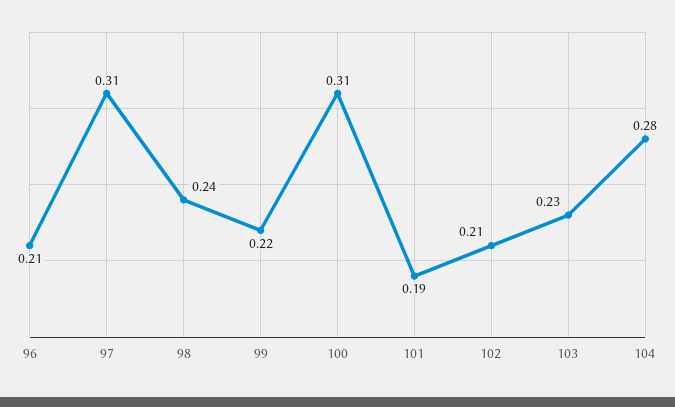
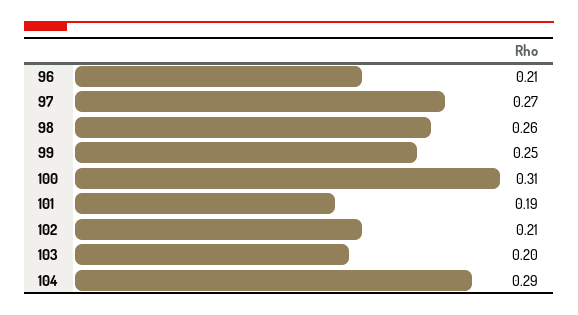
  {
    "96": 0.21,
-   "97": 0.31,
+   "97": 0.27,
-   "98": 0.24,
+   "98": 0.26,
-   "99": 0.22,
+   "99": 0.25,
    "100": 0.31,
    "101": 0.19,
    "102": 0.21,
-   "103": 0.23,
+   "103": 0.2,
-   "104": 0.28
+   "104": 0.29
  }

